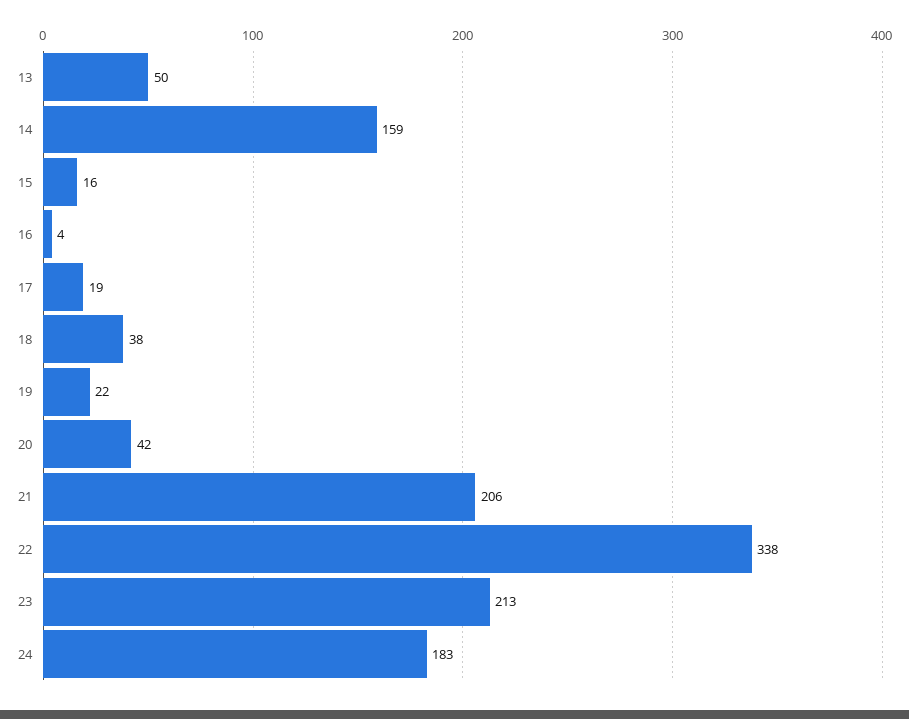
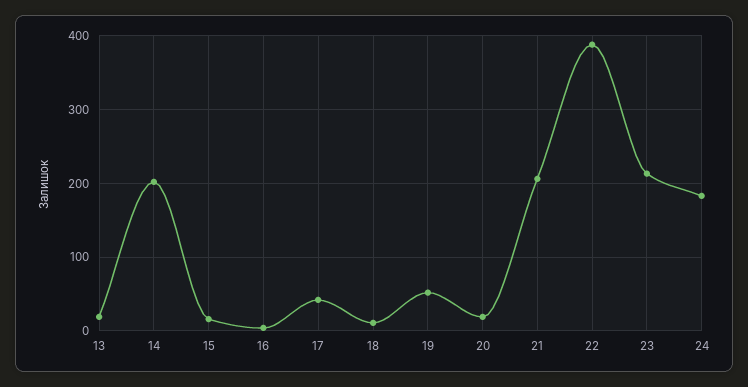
  {
-   "13": 50,
+   "13": 20,
-   "14": 159,
+   "14": 200,
    "15": 16,
    "16": 4,
-   "17": 19,
+   "17": 40,
-   "18": 38,
+   "18": 10,
-   "19": 22,
+   "19": 50,
-   "20": 42,
+   "20": 20,
    "21": 206,
-   "22": 338,
+   "22": 390,
    "23": 213,
    "24": 183
  }

